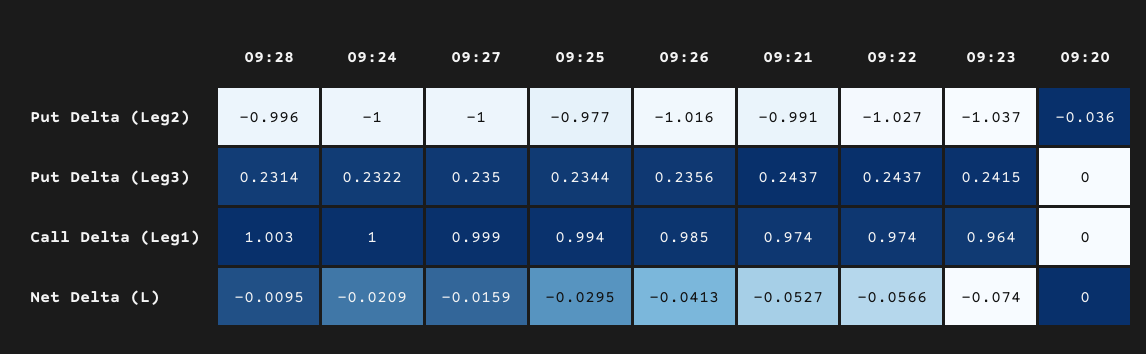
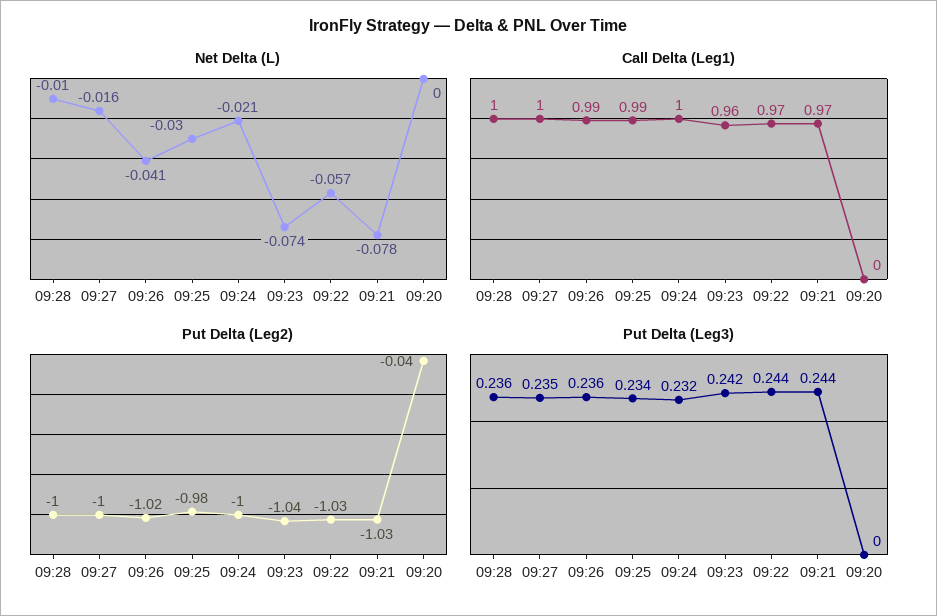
  {
    "Put Delta (Leg2)": {
      "09:28": -0.996,
      "09:24": -1,
      "09:27": -1,
      "09:25": -0.977,
      "09:26": -1.016,
-     "09:21": -0.991,
+     "09:21": -1.03,
      "09:22": -1.027,
      "09:23": -1.037,
      "09:20": -0.036
    },
    "Put Delta (Leg3)": {
-     "09:28": 0.2314,
+     "09:28": 0.236,
      "09:24": 0.2322,
      "09:27": 0.235,
      "09:25": 0.2344,
      "09:26": 0.2356,
      "09:21": 0.2437,
      "09:22": 0.2437,
      "09:23": 0.2415,
      "09:20": 0
    },
    "Call Delta (Leg1)": {
      "09:28": 1.003,
      "09:24": 1,
      "09:27": 0.999,
      "09:25": 0.994,
      "09:26": 0.985,
      "09:21": 0.974,
      "09:22": 0.974,
      "09:23": 0.964,
      "09:20": 0
    },
    "Net Delta (L)": {
      "09:28": -0.0095,
      "09:24": -0.0209,
      "09:27": -0.0159,
      "09:25": -0.0295,
      "09:26": -0.0413,
-     "09:21": -0.0527,
+     "09:21": -0.078,
      "09:22": -0.0566,
      "09:23": -0.074,
      "09:20": 0
    }
  }

